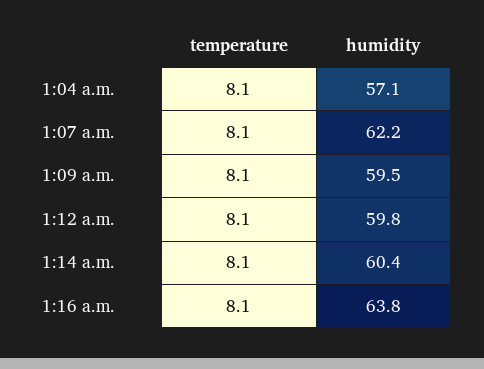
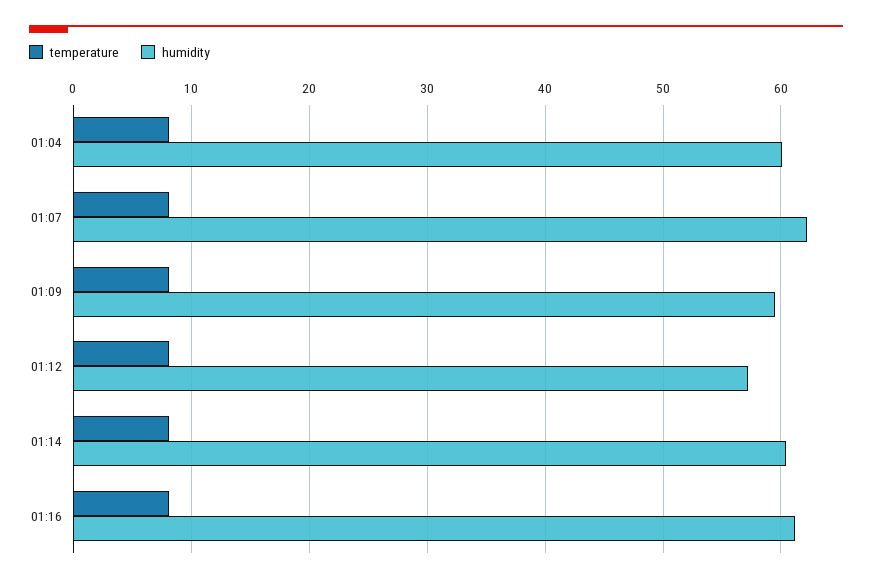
  {
    "temperature": {
      "1:04 a.m.": 8.1,
      "1:07 a.m.": 8.1,
      "1:09 a.m.": 8.1,
      "1:12 a.m.": 8.1,
      "1:14 a.m.": 8.1,
      "1:16 a.m.": 8.1
    },
    "humidity": {
-     "1:04 a.m.": 57.1,
+     "1:04 a.m.": 60,
      "1:07 a.m.": 62.2,
      "1:09 a.m.": 59.5,
-     "1:12 a.m.": 59.8,
+     "1:12 a.m.": 57,
      "1:14 a.m.": 60.4,
-     "1:16 a.m.": 63.8
+     "1:16 a.m.": 61
    }
  }

